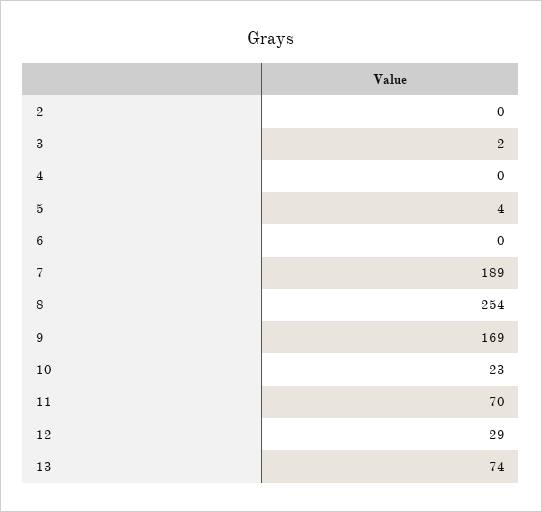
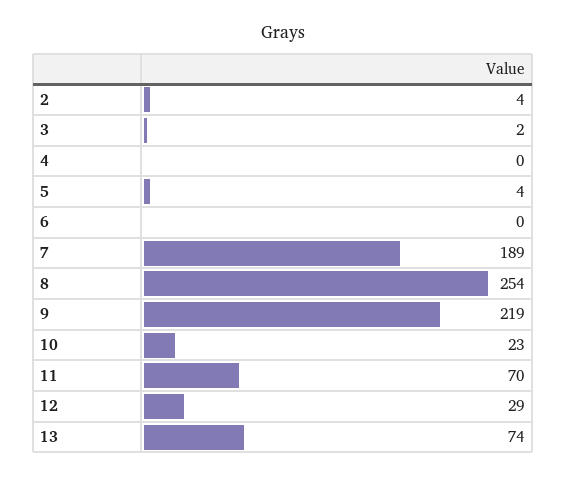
  {
-   "2": 0,
+   "2": 4,
    "3": 2,
    "4": 0,
    "5": 4,
    "6": 0,
    "7": 189,
    "8": 254,
-   "9": 169,
+   "9": 219,
    "10": 23,
    "11": 70,
    "12": 29,
    "13": 74
  }

